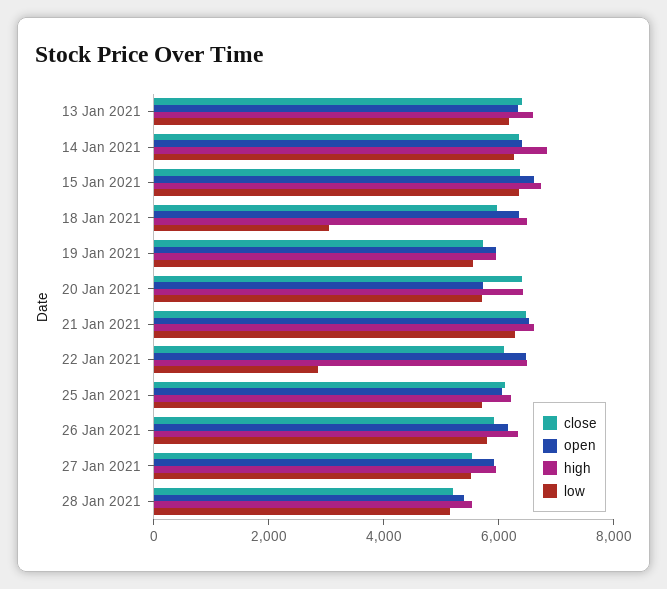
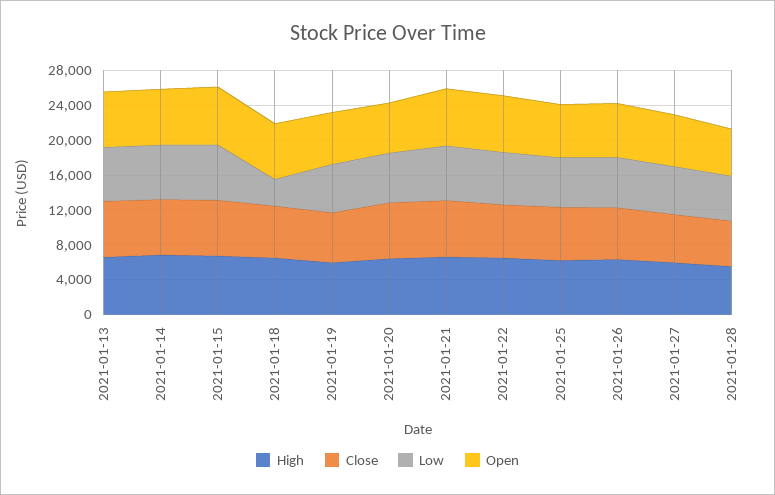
  {
    "close": {
      "13 Jan 2021": 6500,
      "14 Jan 2021": 6500,
      "15 Jan 2021": 6500,
      "18 Jan 2021": 6000,
      "19 Jan 2021": 5500,
      "20 Jan 2021": 6500,
      "21 Jan 2021": 6500,
      "22 Jan 2021": 6000,
      "25 Jan 2021": 6000,
      "26 Jan 2021": 6000,
      "27 Jan 2021": 5500,
      "28 Jan 2021": 5000
    },
    "open": {
      "13 Jan 2021": 6500,
      "14 Jan 2021": 6500,
      "15 Jan 2021": 6500,
      "18 Jan 2021": 6500,
      "19 Jan 2021": 6000,
      "20 Jan 2021": 5500,
      "21 Jan 2021": 6500,
      "22 Jan 2021": 6500,
      "25 Jan 2021": 6000,
      "26 Jan 2021": 6000,
      "27 Jan 2021": 6000,
      "28 Jan 2021": 5500
    },
    "high": {
      "13 Jan 2021": 6500,
      "14 Jan 2021": 7000,
      "15 Jan 2021": 6500,
      "18 Jan 2021": 6500,
      "19 Jan 2021": 6000,
      "20 Jan 2021": 6500,
      "21 Jan 2021": 6500,
      "22 Jan 2021": 6500,
      "25 Jan 2021": 6000,
      "26 Jan 2021": 6500,
      "27 Jan 2021": 6000,
      "28 Jan 2021": 5500
    },
    "low": {
      "13 Jan 2021": 6000,
      "14 Jan 2021": 6500,
      "15 Jan 2021": 6500,
      "18 Jan 2021": 3000,
      "19 Jan 2021": 5500,
      "20 Jan 2021": 5500,
      "21 Jan 2021": 6500,
-     "22 Jan 2021": 3000,
+     "22 Jan 2021": 6000,
      "25 Jan 2021": 5500,
      "26 Jan 2021": 6000,
      "27 Jan 2021": 5500,
      "28 Jan 2021": 5000
    }
  }

